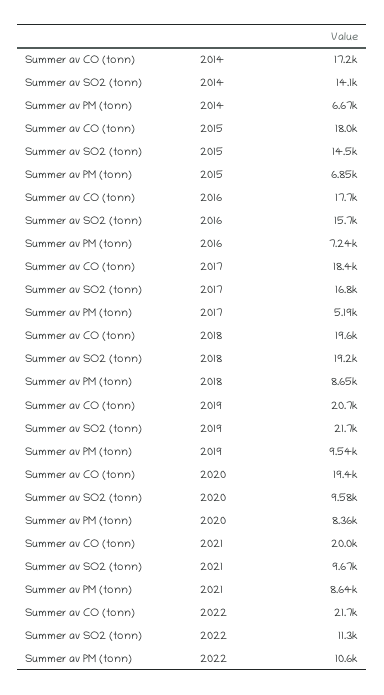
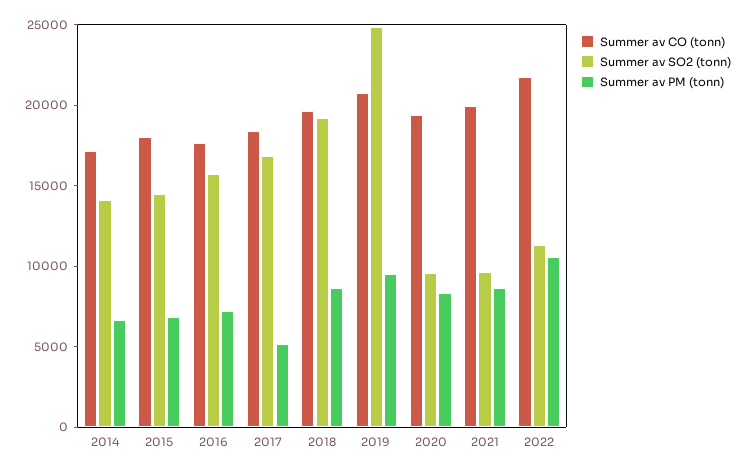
  {
    "Summer av CO (tonn)": {
      "2014": 17200,
      "2015": 18000,
      "2016": 17700,
      "2017": 18400,
      "2018": 19600,
      "2019": 20700,
      "2020": 19400,
      "2021": 20000,
      "2022": 21700
    },
    "Summer av SO2 (tonn)": {
      "2014": 14100,
      "2015": 14500,
      "2016": 15700,
      "2017": 16800,
      "2018": 19200,
-     "2019": 21700,
+     "2019": 25000,
      "2020": 9580,
      "2021": 9670,
      "2022": 11300
    },
    "Summer av PM (tonn)": {
      "2014": 6670,
      "2015": 6850,
      "2016": 7240,
      "2017": 5190,
      "2018": 8650,
      "2019": 9540,
      "2020": 8360,
      "2021": 8640,
      "2022": 10600
    }
  }

